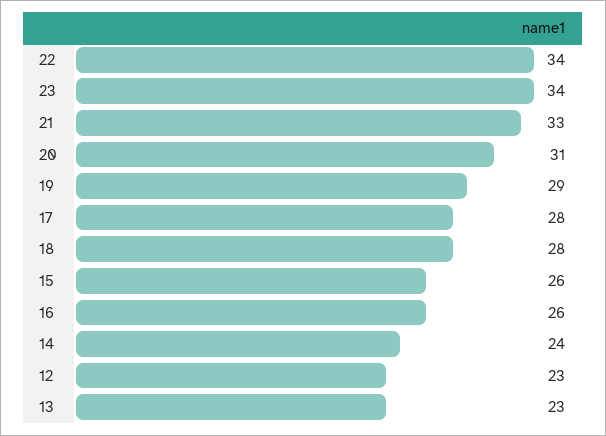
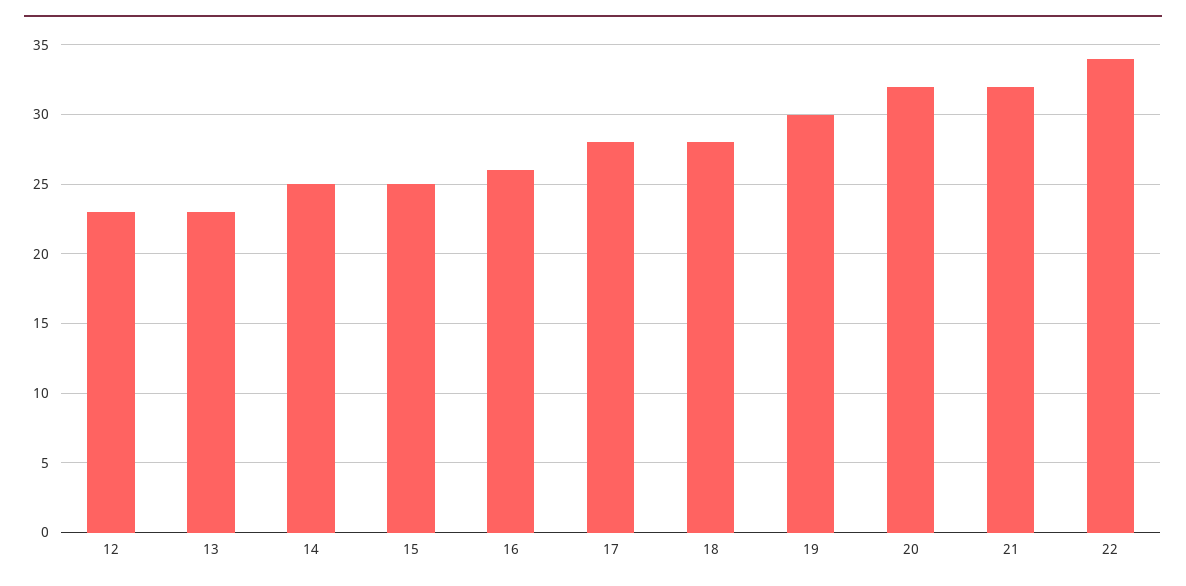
  {
    "22": 34,
-   "23": 34,
-   "21": 33,
+   "21": 32,
-   "20": 31,
+   "20": 32,
-   "19": 29,
+   "19": 30,
    "17": 28,
    "18": 28,
-   "15": 26,
+   "15": 25,
    "16": 26,
-   "14": 24,
+   "14": 25,
    "12": 23,
    "13": 23
  }

